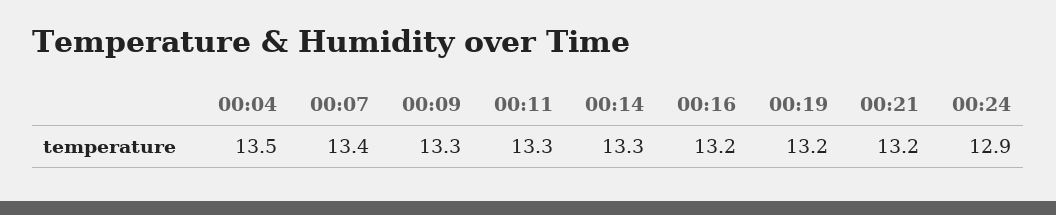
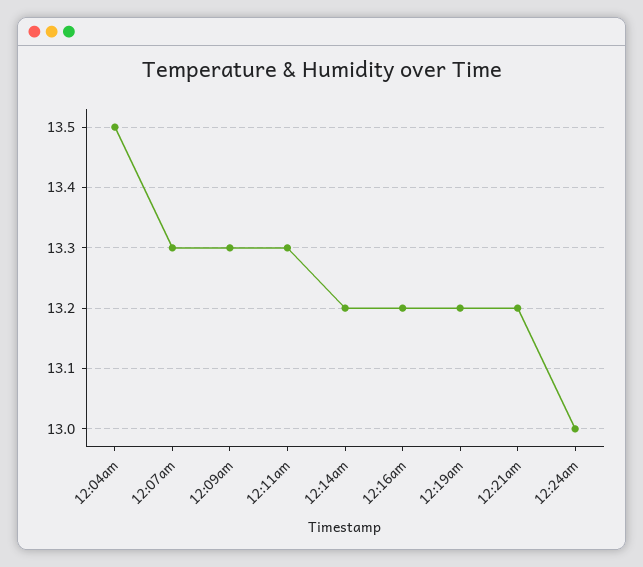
  {
    "00:04": 13.5,
-   "00:07": 13.4,
+   "00:07": 13.3,
    "00:09": 13.3,
    "00:11": 13.3,
-   "00:14": 13.3,
+   "00:14": 13.2,
    "00:16": 13.2,
    "00:19": 13.2,
    "00:21": 13.2,
-   "00:24": 12.9
+   "00:24": 13
  }

